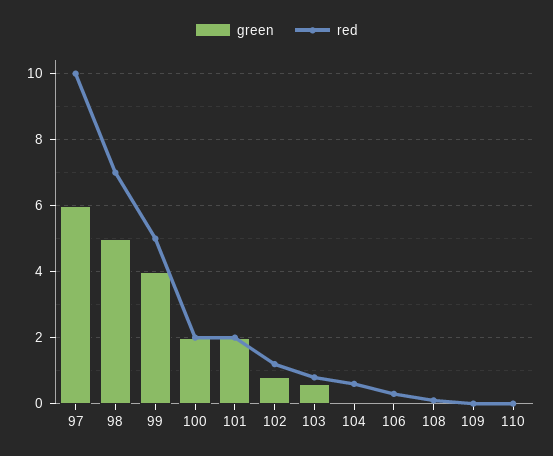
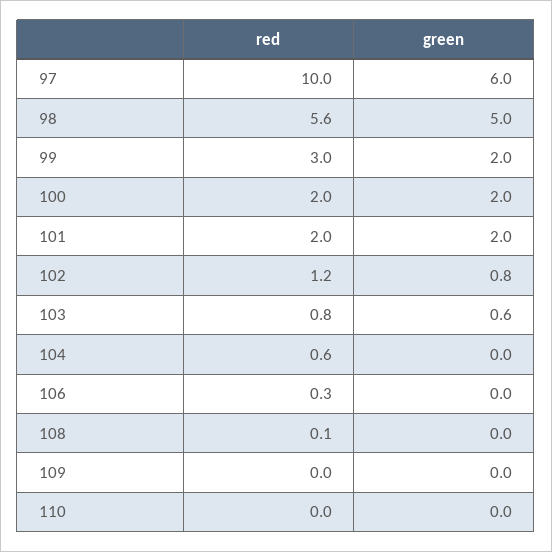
  {
    "green": {
      "97": 6,
      "98": 5,
-     "99": 4,
+     "99": 2,
      "100": 2,
      "101": 2,
      "102": 0.8,
      "103": 0.6,
      "104": 0,
      "106": 0,
      "108": 0,
      "109": 0,
      "110": 0
    },
    "red": {
      "97": 10,
-     "98": 7,
+     "98": 5.6,
-     "99": 5,
+     "99": 3,
      "100": 2,
      "101": 2,
      "102": 1.2,
      "103": 0.8,
      "104": 0.6,
      "106": 0.3,
      "108": 0.1,
      "109": 0,
      "110": 0
    }
  }

